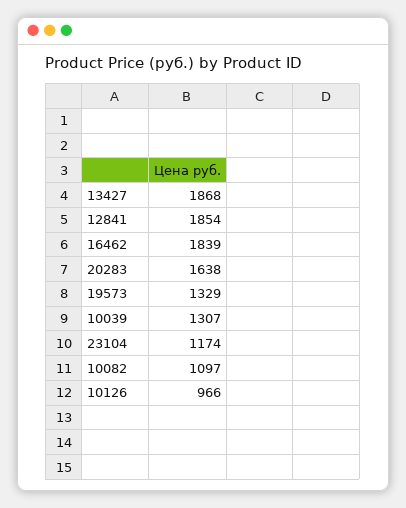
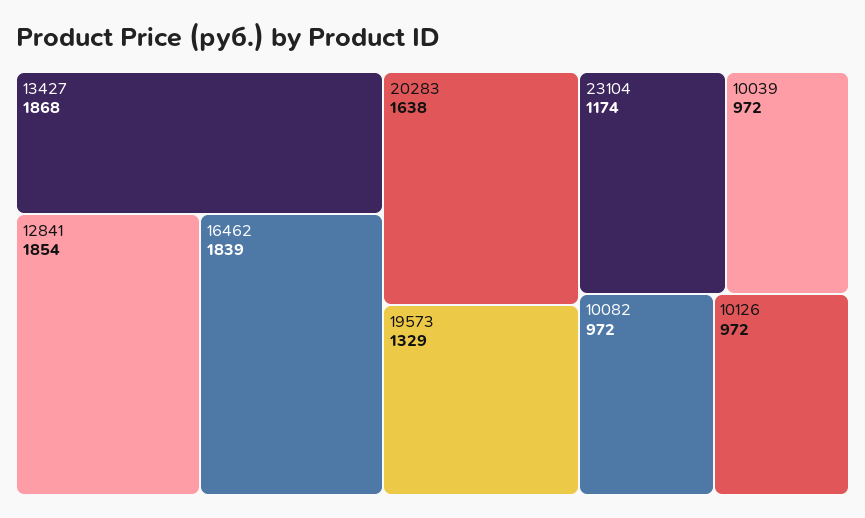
  {
    "13427": 1868,
    "12841": 1854,
    "16462": 1839,
    "20283": 1638,
    "19573": 1329,
-   "10039": 1307,
+   "10039": 972,
    "23104": 1174,
-   "10082": 1097,
+   "10082": 972,
-   "10126": 966
+   "10126": 972
  }

